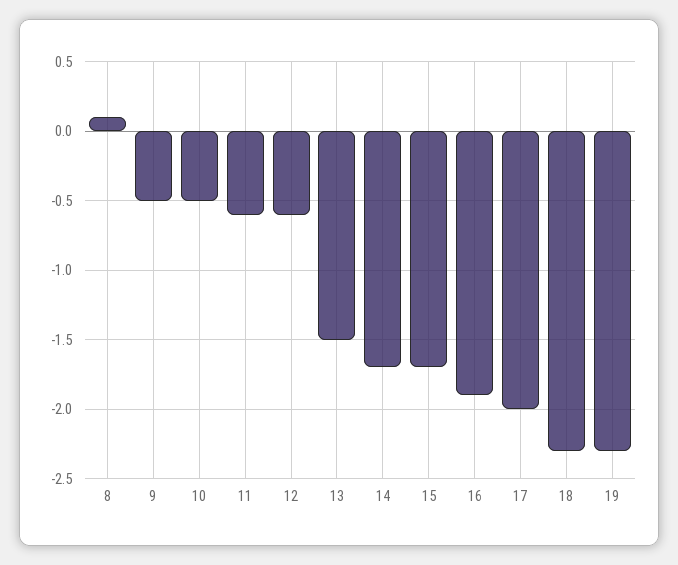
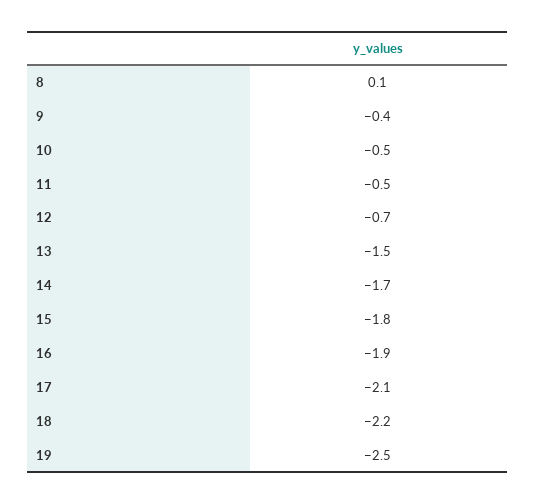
  {
    "8": 0.1,
-   "9": -0.5,
+   "9": -0.4,
    "10": -0.5,
-   "11": -0.6,
+   "11": -0.5,
-   "12": -0.6,
+   "12": -0.7,
    "13": -1.5,
    "14": -1.7,
-   "15": -1.7,
+   "15": -1.8,
    "16": -1.9,
-   "17": -2,
+   "17": -2.1,
-   "18": -2.3,
+   "18": -2.2,
-   "19": -2.3
+   "19": -2.5
  }

